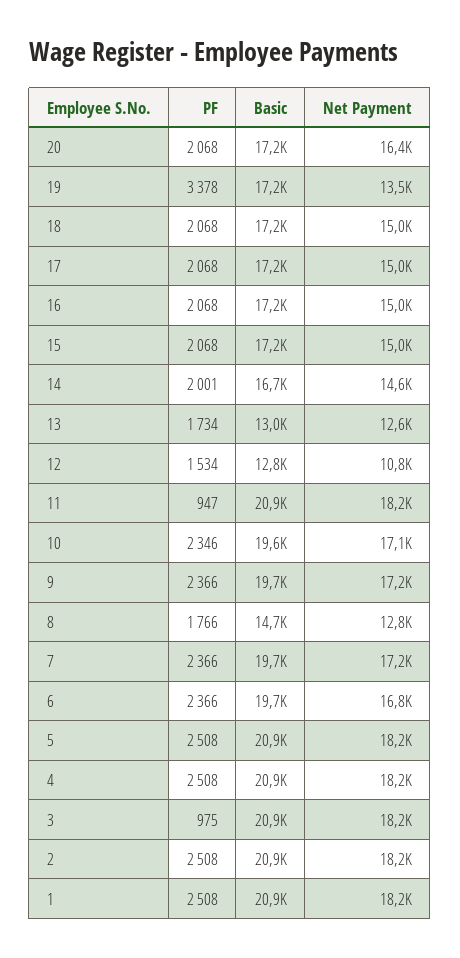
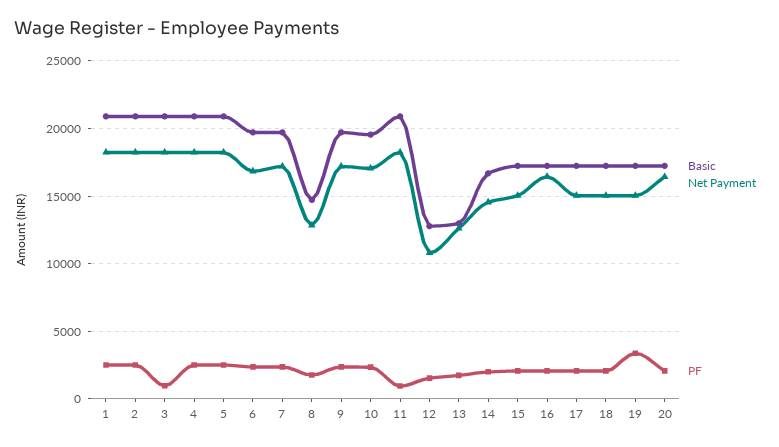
  {
    "PF": {
      "20": 2068,
      "19": 3378,
      "18": 2068,
      "17": 2068,
      "16": 2068,
      "15": 2068,
      "14": 2001,
      "13": 1734,
      "12": 1534,
      "11": 947,
      "10": 2346,
      "9": 2366,
      "8": 1766,
      "7": 2366,
      "6": 2366,
      "5": 2508,
      "4": 2508,
      "3": 975,
      "2": 2508,
      "1": 2508
    },
    "Basic": {
      "20": 17200,
      "19": 17200,
      "18": 17200,
      "17": 17200,
      "16": 17200,
      "15": 17200,
      "14": 16700,
      "13": 13000,
      "12": 12800,
      "11": 20900,
      "10": 19600,
      "9": 19700,
      "8": 14700,
      "7": 19700,
      "6": 19700,
      "5": 20900,
      "4": 20900,
      "3": 20900,
      "2": 20900,
      "1": 20900
    },
    "Net Payment": {
      "20": 16400,
-     "19": 13500,
+     "19": 15000,
      "18": 15000,
      "17": 15000,
-     "16": 15000,
+     "16": 16500,
      "15": 15000,
      "14": 14600,
      "13": 12600,
      "12": 10800,
      "11": 18200,
      "10": 17100,
      "9": 17200,
      "8": 12800,
      "7": 17200,
      "6": 16800,
      "5": 18200,
      "4": 18200,
      "3": 18200,
      "2": 18200,
      "1": 18200
    }
  }

